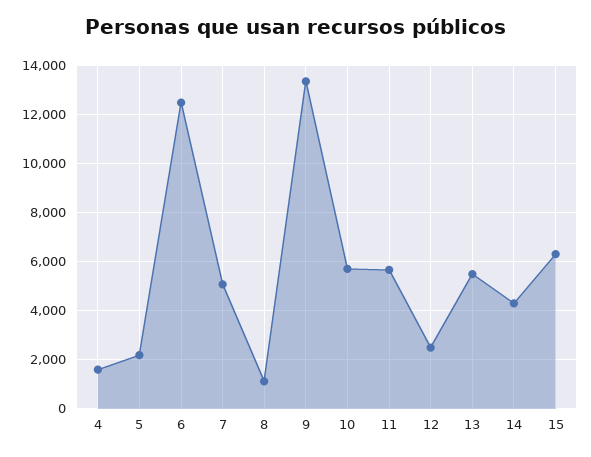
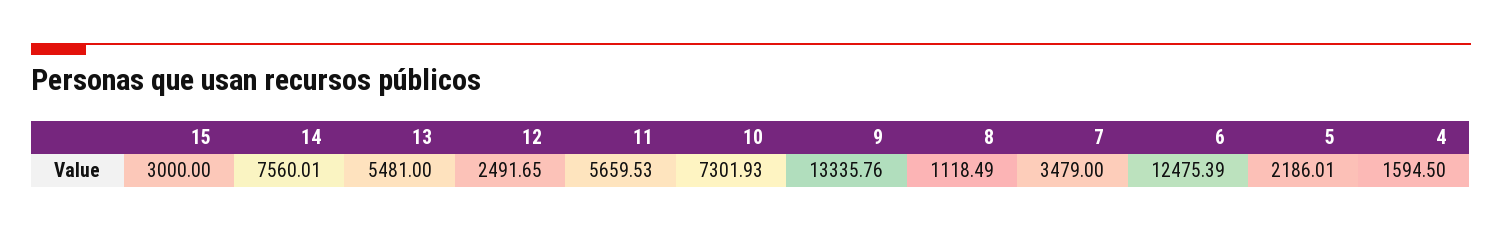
  {
    "4": 1594.5,
    "5": 2186.01,
    "6": 12475.39,
-   "7": 5000,
+   "7": 3479,
    "8": 1118.49,
    "9": 13335.76,
-   "10": 5750,
+   "10": 7301.93,
    "11": 5659.53,
    "12": 2491.65,
    "13": 5481,
-   "14": 4250,
+   "14": 7560.01,
-   "15": 6250
+   "15": 3000
  }

